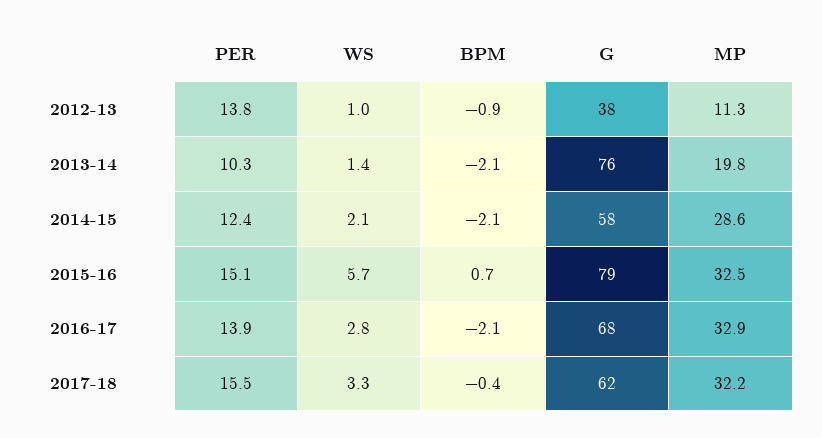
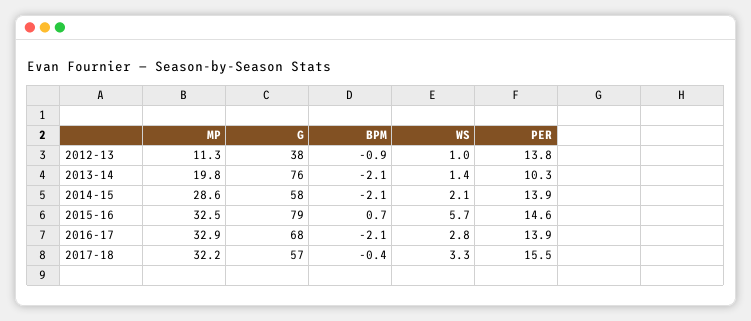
  {
    "PER": {
      "2012-13": 13.8,
      "2013-14": 10.3,
-     "2014-15": 12.4,
+     "2014-15": 13.9,
-     "2015-16": 15.1,
+     "2015-16": 14.6,
      "2016-17": 13.9,
      "2017-18": 15.5
    },
    "WS": {
      "2012-13": 1,
      "2013-14": 1.4,
      "2014-15": 2.1,
      "2015-16": 5.7,
      "2016-17": 2.8,
      "2017-18": 3.3
    },
    "BPM": {
      "2012-13": -0.9,
      "2013-14": -2.1,
      "2014-15": -2.1,
      "2015-16": 0.7,
      "2016-17": -2.1,
      "2017-18": -0.4
    },
    "G": {
      "2012-13": 38,
      "2013-14": 76,
      "2014-15": 58,
      "2015-16": 79,
      "2016-17": 68,
-     "2017-18": 62
+     "2017-18": 57
    },
    "MP": {
      "2012-13": 11.3,
      "2013-14": 19.8,
      "2014-15": 28.6,
      "2015-16": 32.5,
      "2016-17": 32.9,
      "2017-18": 32.2
    }
  }

